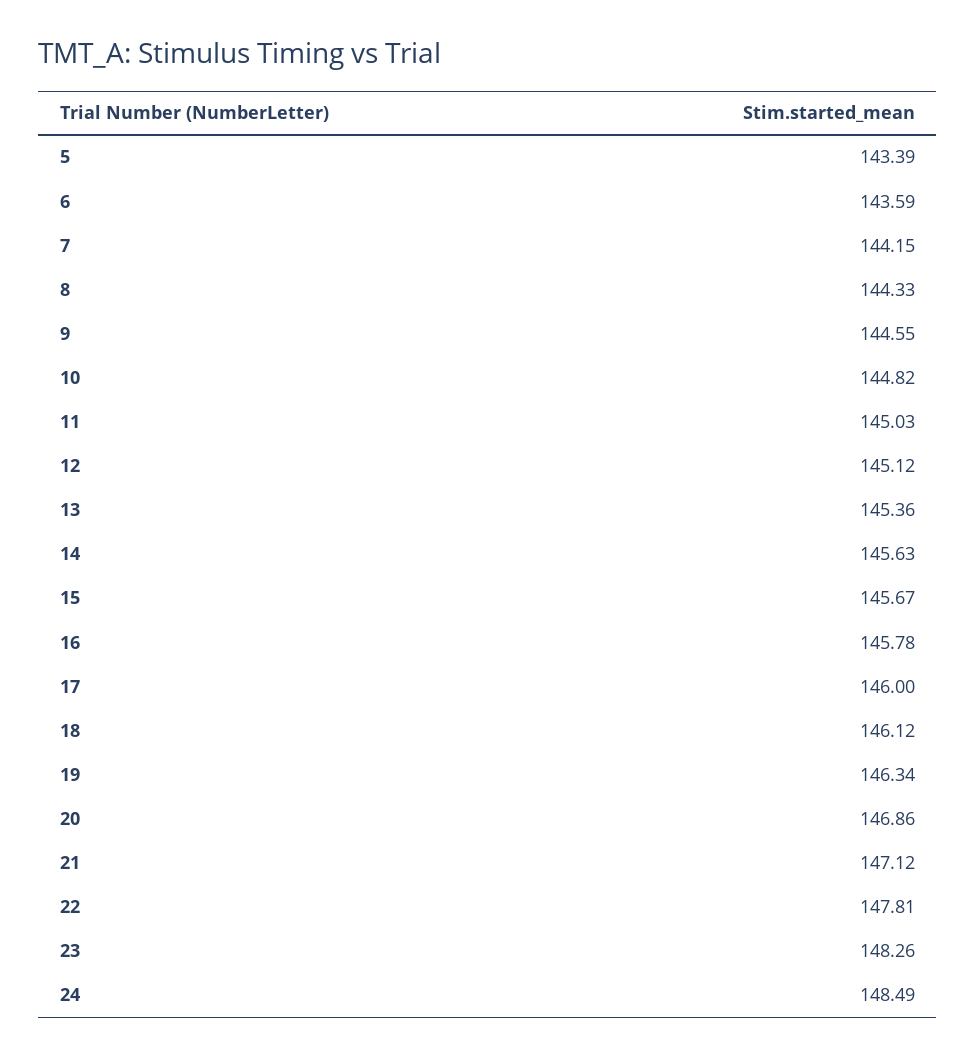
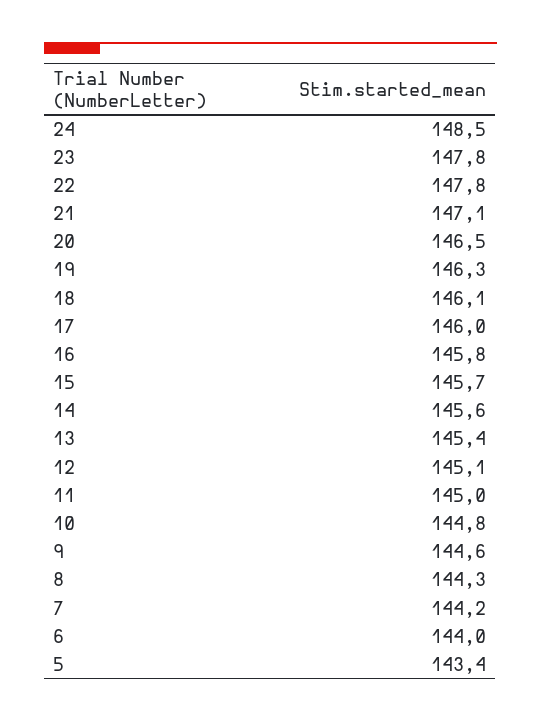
  {
    "5": 143.39,
-   "6": 143.59,
+   "6": 144,
    "7": 144.15,
    "8": 144.33,
    "9": 144.55,
    "10": 144.82,
    "11": 145.03,
    "12": 145.12,
    "13": 145.36,
    "14": 145.63,
    "15": 145.67,
    "16": 145.78,
    "17": 146,
    "18": 146.12,
    "19": 146.34,
-   "20": 146.86,
+   "20": 146.5,
    "21": 147.12,
    "22": 147.81,
-   "23": 148.26,
+   "23": 147.8,
    "24": 148.49
  }

